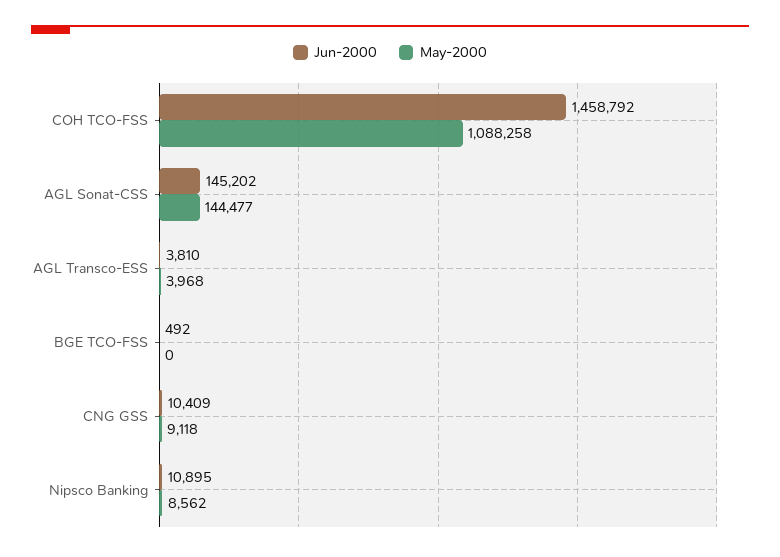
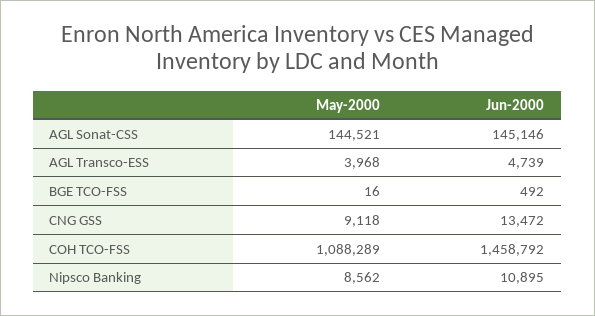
  {
    "Jun-2000": {
      "COH TCO-FSS": 1458792,
-     "AGL Sonat-CSS": 145202,
+     "AGL Sonat-CSS": 145146,
-     "AGL Transco-ESS": 3810,
+     "AGL Transco-ESS": 4739,
      "BGE TCO-FSS": 492,
-     "CNG GSS": 10409,
+     "CNG GSS": 13472,
      "Nipsco Banking": 10895
    },
    "May-2000": {
-     "COH TCO-FSS": 1088258,
+     "COH TCO-FSS": 1088289,
-     "AGL Sonat-CSS": 144477,
+     "AGL Sonat-CSS": 144521,
      "AGL Transco-ESS": 3968,
-     "BGE TCO-FSS": 0,
+     "BGE TCO-FSS": 16,
      "CNG GSS": 9118,
      "Nipsco Banking": 8562
    }
  }

